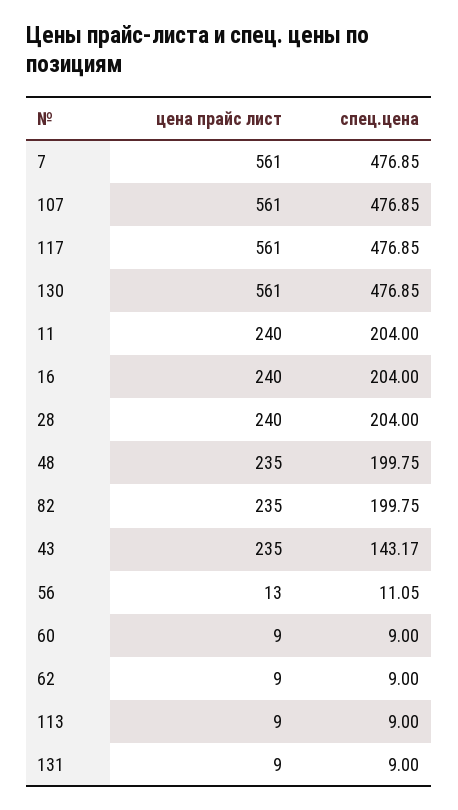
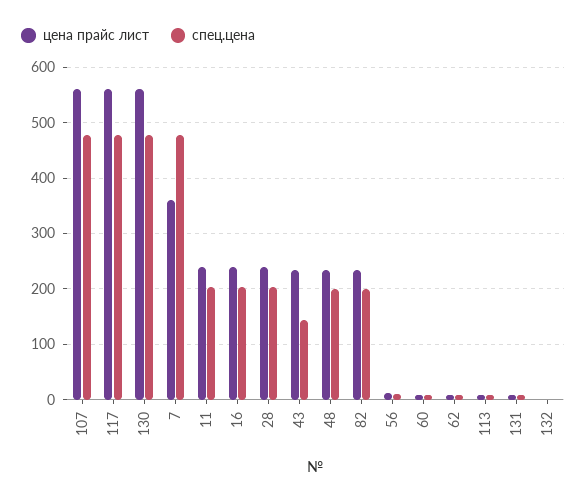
  {
    "цена прайс лист": {
-     "7": 561,
+     "7": 360,
      "107": 561,
      "117": 561,
      "130": 561,
      "11": 240,
      "16": 240,
      "28": 240,
      "48": 235,
      "82": 235,
      "43": 235,
      "56": 13,
      "60": 9,
      "62": 9,
      "113": 9,
-     "131": 9
+     "131": 9,
+     "132": 0
    },
    "спец.цена": {
      "7": 476.85,
      "107": 476.85,
      "117": 476.85,
      "130": 476.85,
      "11": 204,
      "16": 204,
      "28": 204,
      "48": 199.75,
      "82": 199.75,
      "43": 143.17,
      "56": 11.05,
      "60": 9,
      "62": 9,
      "113": 9,
-     "131": 9
+     "131": 9,
+     "132": 0
    }
  }

